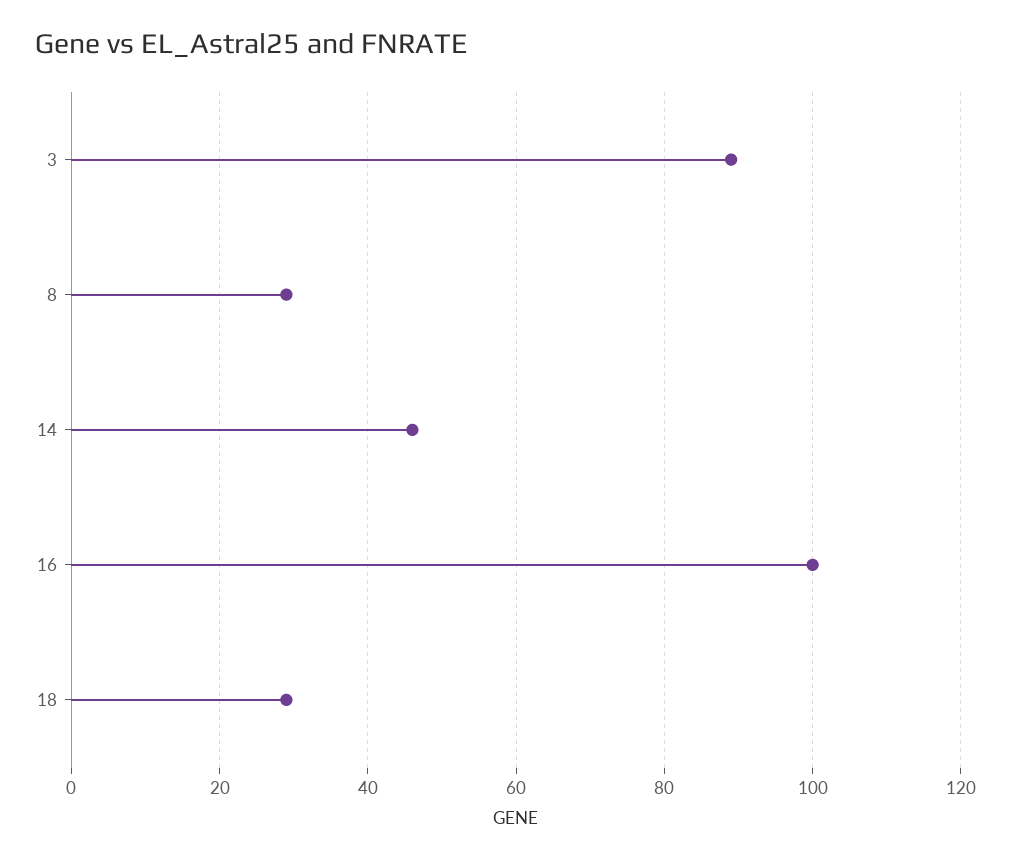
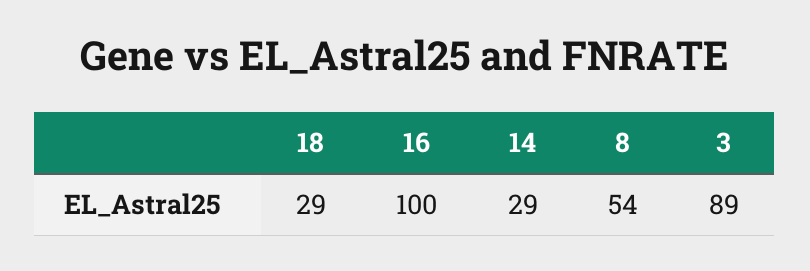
  {
    "3": 89,
-   "8": 30,
+   "8": 54,
-   "14": 45,
+   "14": 29,
    "16": 100,
    "18": 29
  }

